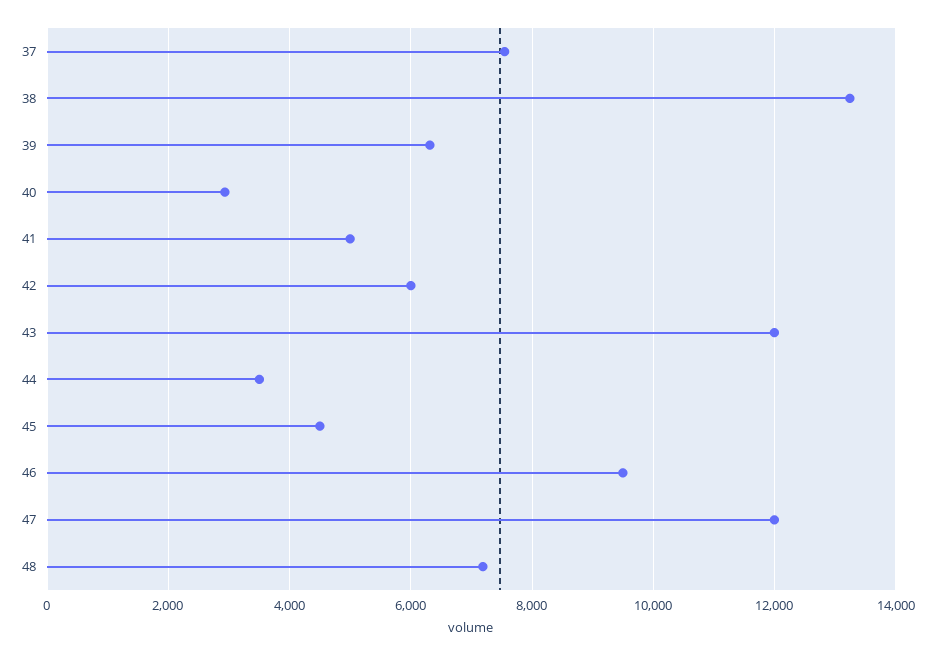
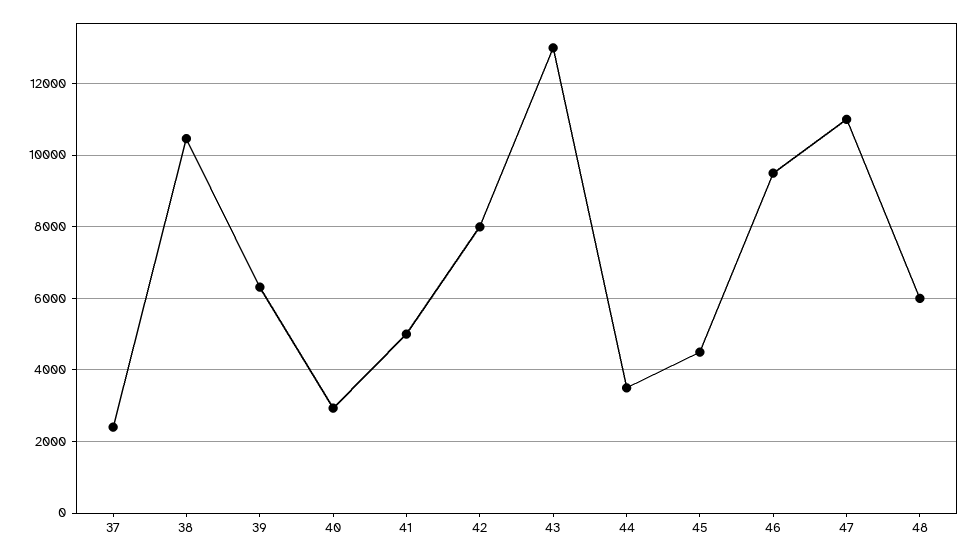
  {
-   "37": 7600,
+   "37": 2400,
-   "38": 13200,
+   "38": 10400,
    "39": 6400,
    "40": 3000,
    "41": 5000,
-   "42": 6000,
+   "42": 8000,
-   "43": 12000,
+   "43": 13000,
    "44": 3600,
    "45": 4600,
    "46": 9600,
-   "47": 12000,
+   "47": 11000,
-   "48": 7200
+   "48": 6000
  }

